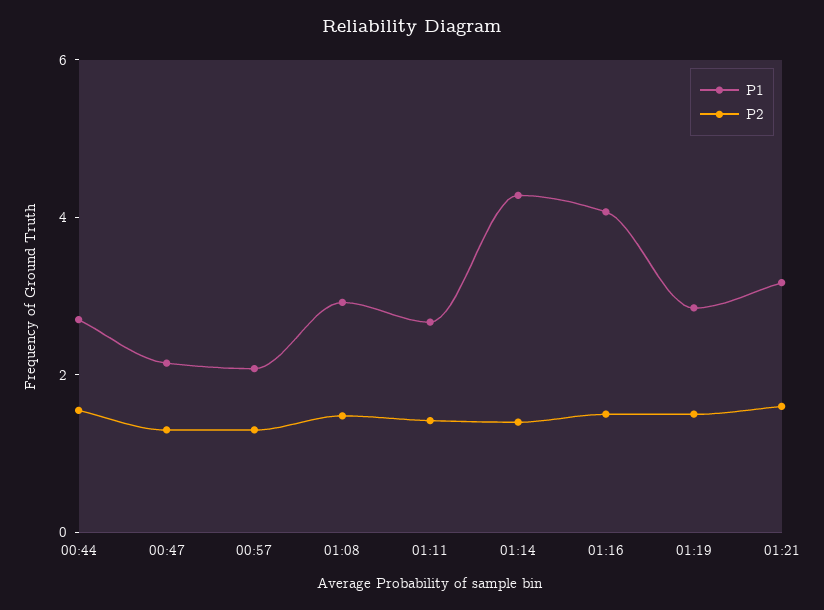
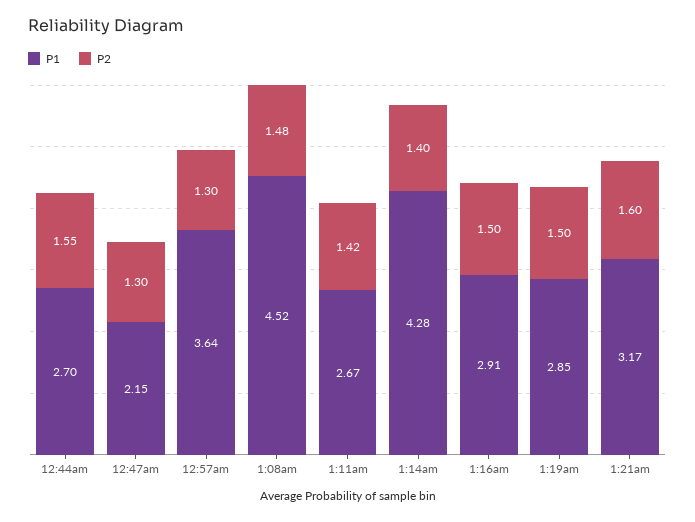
  {
    "P1": {
      "00:44": 2.7,
      "00:47": 2.15,
-     "00:57": 2,
+     "00:57": 3.64,
-     "01:08": 3,
+     "01:08": 4.52,
      "01:11": 2.67,
      "01:14": 4.28,
-     "01:16": 4,
+     "01:16": 2.91,
      "01:19": 2.85,
      "01:21": 3.17
    },
    "P2": {
      "00:44": 1.55,
      "00:47": 1.3,
      "00:57": 1.3,
      "01:08": 1.48,
      "01:11": 1.42,
      "01:14": 1.4,
      "01:16": 1.5,
      "01:19": 1.5,
      "01:21": 1.6
    }
  }

